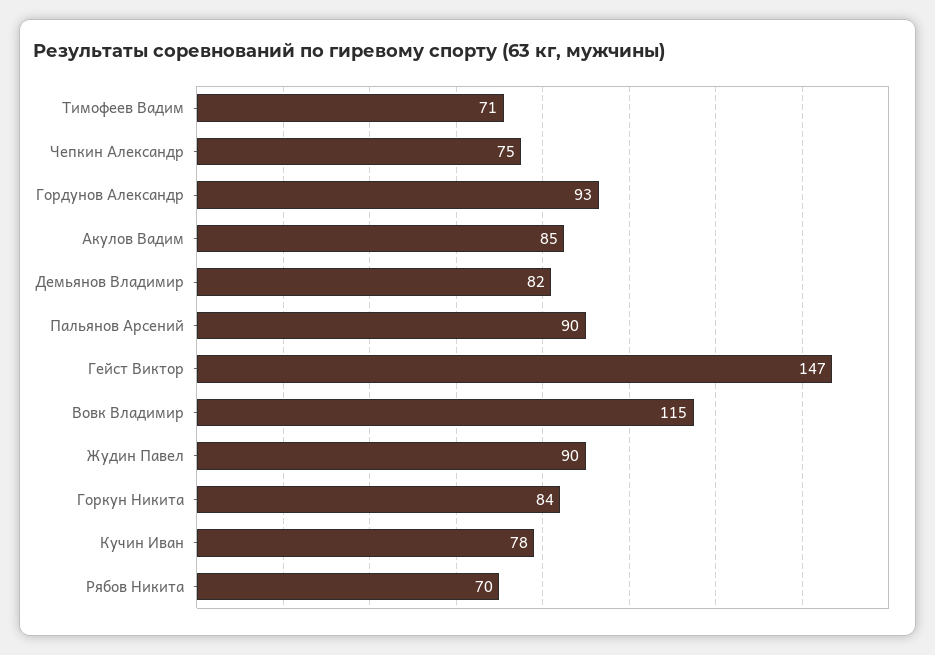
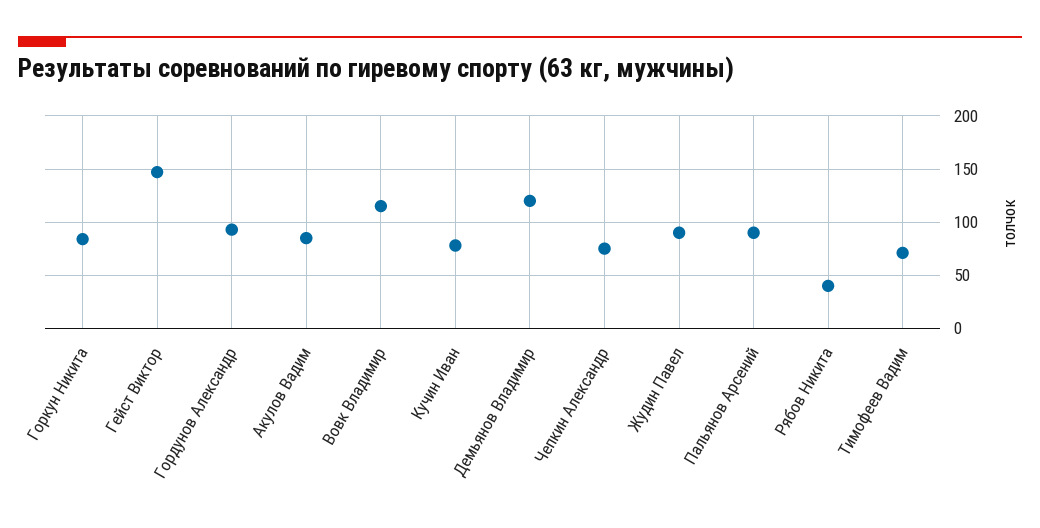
  {
    "Тимофеев Вадим": 71,
    "Чепкин Александр": 75,
    "Гордунов Александр": 93,
    "Акулов Вадим": 85,
-   "Демьянов Владимир": 82,
+   "Демьянов Владимир": 120,
    "Пальянов Арсений": 90,
    "Гейст Виктор": 147,
    "Вовк Владимир": 115,
    "Жудин Павел": 90,
    "Горкун Никита": 84,
    "Кучин Иван": 78,
-   "Рябов Никита": 70
+   "Рябов Никита": 40
  }

